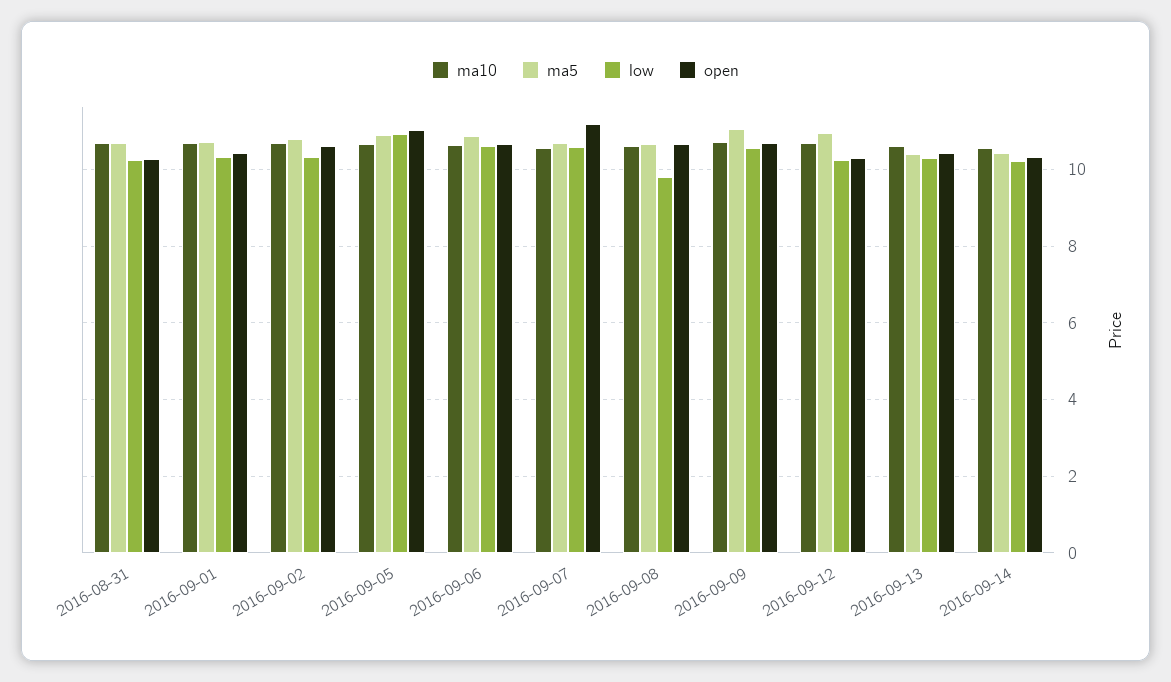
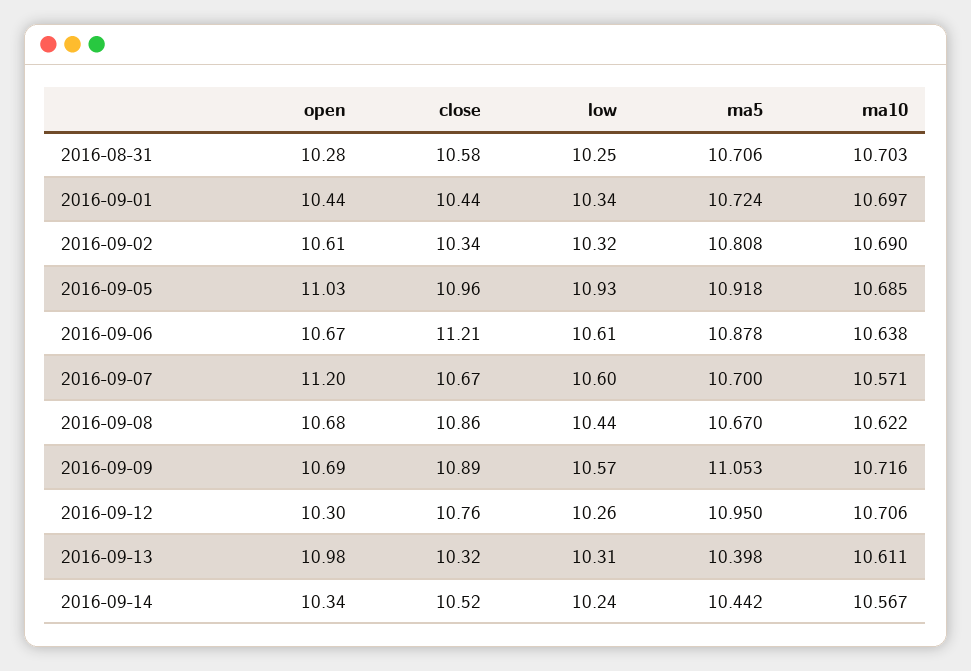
  {
    "ma10": {
      "2016-08-31": 10.703,
      "2016-09-01": 10.697,
      "2016-09-02": 10.69,
      "2016-09-05": 10.685,
      "2016-09-06": 10.638,
      "2016-09-07": 10.571,
      "2016-09-08": 10.622,
      "2016-09-09": 10.716,
      "2016-09-12": 10.706,
      "2016-09-13": 10.611,
      "2016-09-14": 10.567
    },
    "ma5": {
      "2016-08-31": 10.706,
      "2016-09-01": 10.724,
      "2016-09-02": 10.808,
      "2016-09-05": 10.918,
      "2016-09-06": 10.878,
      "2016-09-07": 10.7,
      "2016-09-08": 10.67,
      "2016-09-09": 11.053,
      "2016-09-12": 10.95,
      "2016-09-13": 10.398,
      "2016-09-14": 10.442
    },
    "low": {
      "2016-08-31": 10.25,
      "2016-09-01": 10.34,
      "2016-09-02": 10.32,
      "2016-09-05": 10.93,
      "2016-09-06": 10.61,
      "2016-09-07": 10.6,
-     "2016-09-08": 9.8,
+     "2016-09-08": 10.44,
      "2016-09-09": 10.57,
      "2016-09-12": 10.26,
      "2016-09-13": 10.31,
      "2016-09-14": 10.24
    },
    "open": {
      "2016-08-31": 10.28,
      "2016-09-01": 10.44,
      "2016-09-02": 10.61,
      "2016-09-05": 11.03,
      "2016-09-06": 10.67,
      "2016-09-07": 11.2,
      "2016-09-08": 10.68,
      "2016-09-09": 10.69,
      "2016-09-12": 10.3,
-     "2016-09-13": 10.4,
+     "2016-09-13": 10.98,
      "2016-09-14": 10.34
-   }
+   },
+   "close": {
+     "2016-08-31": 10.58,
+     "2016-09-01": 10.44,
+     "2016-09-02": 10.34,
+     "2016-09-05": 10.96,
+     "2016-09-06": 11.21,
+     "2016-09-07": 10.67,
+     "2016-09-08": 10.86,
+     "2016-09-09": 10.89,
+     "2016-09-12": 10.76,
+     "2016-09-13": 10.32,
+     "2016-09-14": 10.52
+   }
  }

